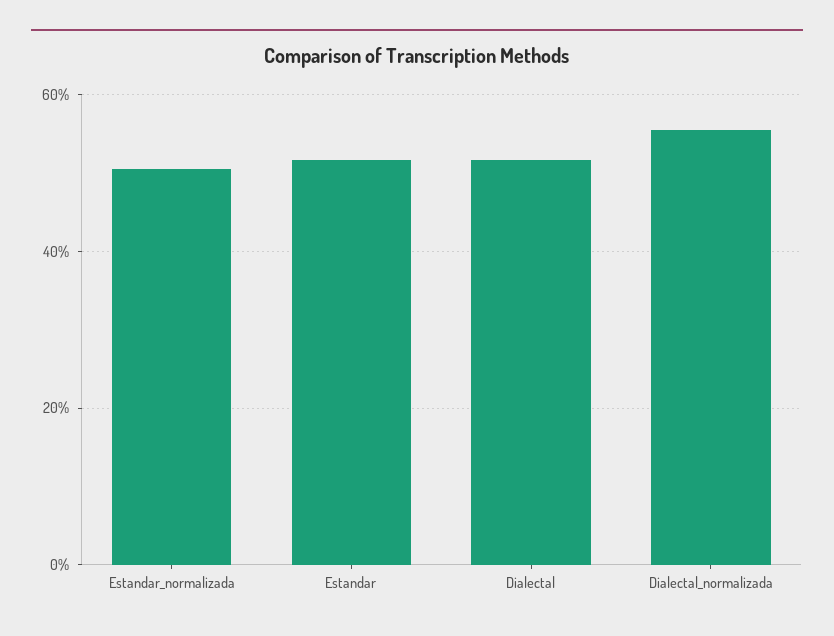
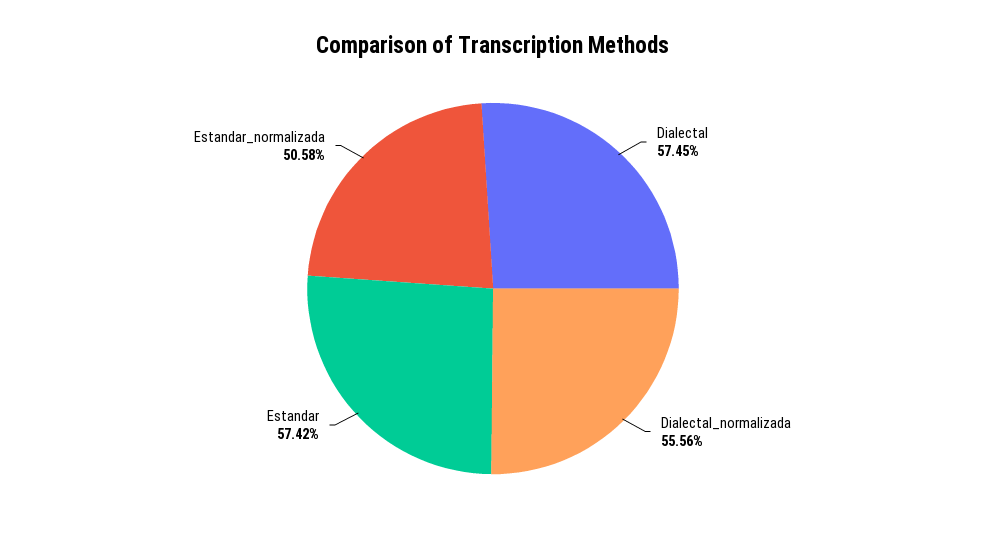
  {
    "Estandar_normalizada": 50.58,
-   "Estandar": 52,
+   "Estandar": 57.42,
-   "Dialectal": 52,
+   "Dialectal": 57.45,
    "Dialectal_normalizada": 55.56
  }

